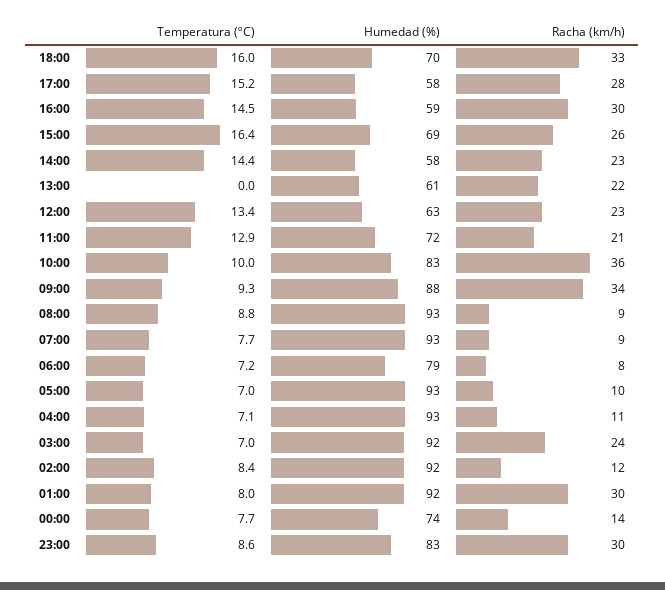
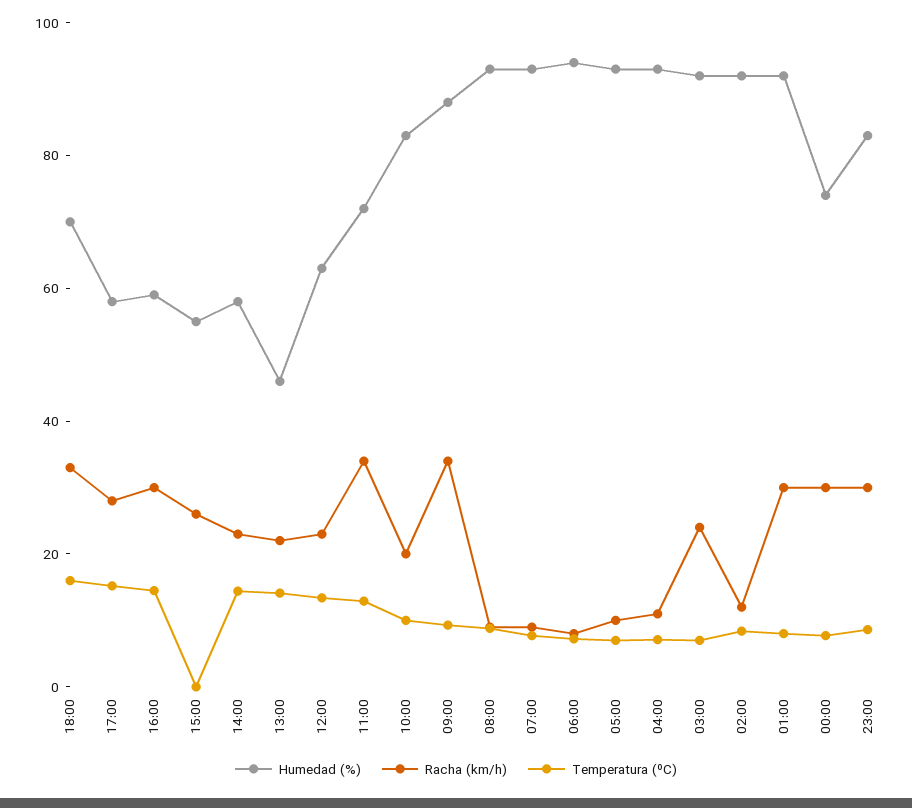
  {
    "Temperatura (ºC)": {
      "18:00": 16,
      "17:00": 15.2,
      "16:00": 14.5,
-     "15:00": 16.4,
+     "15:00": 0,
      "14:00": 14.4,
-     "13:00": 0,
+     "13:00": 15,
      "12:00": 13.4,
      "11:00": 12.9,
      "10:00": 10,
      "09:00": 9.3,
      "08:00": 8.8,
      "07:00": 7.7,
      "06:00": 7.2,
      "05:00": 7,
      "04:00": 7.1,
      "03:00": 7,
      "02:00": 8.4,
      "01:00": 8,
      "00:00": 7.7,
      "23:00": 8.6
    },
    "Humedad (%)": {
      "18:00": 70,
      "17:00": 58,
      "16:00": 59,
-     "15:00": 69,
+     "15:00": 55,
      "14:00": 58,
-     "13:00": 61,
+     "13:00": 45,
      "12:00": 63,
      "11:00": 72,
      "10:00": 83,
      "09:00": 88,
      "08:00": 93,
      "07:00": 93,
-     "06:00": 79,
+     "06:00": 95,
      "05:00": 93,
      "04:00": 93,
      "03:00": 92,
      "02:00": 92,
      "01:00": 92,
      "00:00": 74,
      "23:00": 83
    },
    "Racha (km/h)": {
      "18:00": 33,
      "17:00": 28,
      "16:00": 30,
      "15:00": 26,
      "14:00": 23,
      "13:00": 22,
      "12:00": 23,
-     "11:00": 21,
+     "11:00": 35,
-     "10:00": 36,
+     "10:00": 20,
      "09:00": 34,
      "08:00": 9,
      "07:00": 9,
      "06:00": 8,
      "05:00": 10,
      "04:00": 11,
      "03:00": 24,
      "02:00": 12,
      "01:00": 30,
-     "00:00": 14,
+     "00:00": 30,
      "23:00": 30
    }
  }

